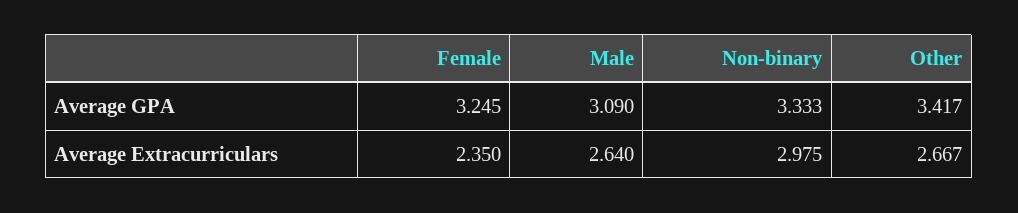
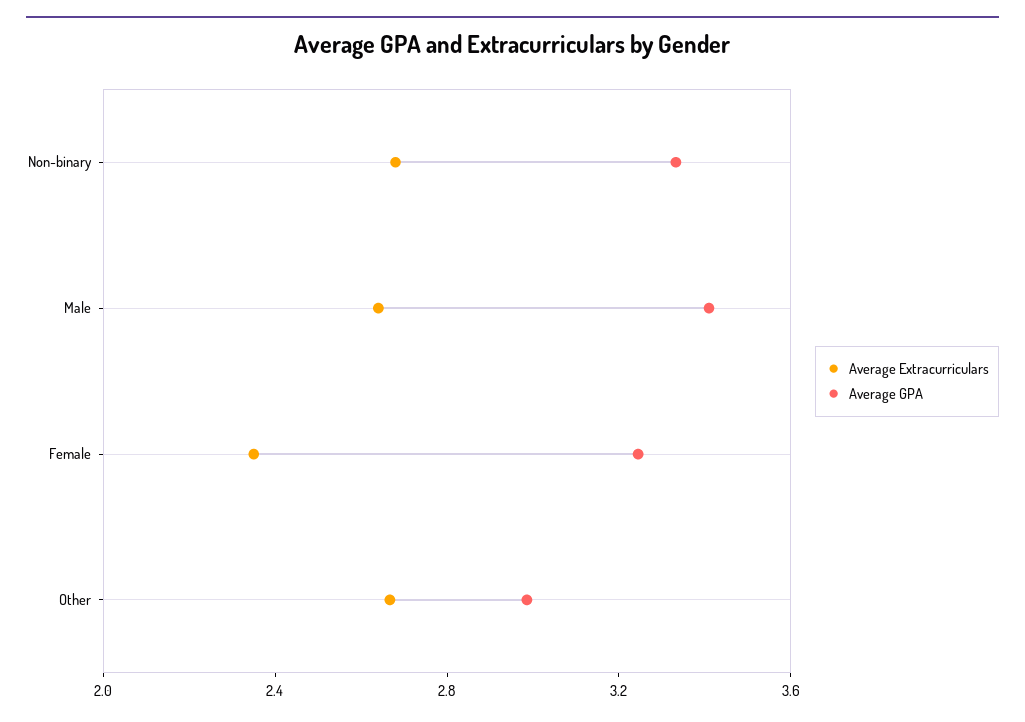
  {
    "Average GPA": {
      "Female": 3.245,
-     "Male": 3.09,
+     "Male": 3.4,
      "Non-binary": 3.333,
-     "Other": 3.417
+     "Other": 3
    },
    "Average Extracurriculars": {
      "Female": 2.35,
      "Male": 2.64,
-     "Non-binary": 2.975,
+     "Non-binary": 2.7,
      "Other": 2.667
    }
  }

